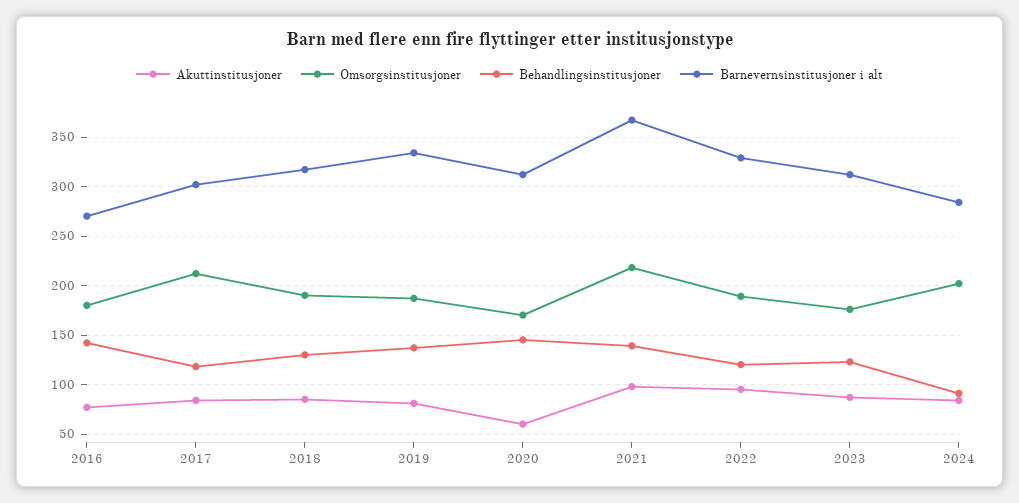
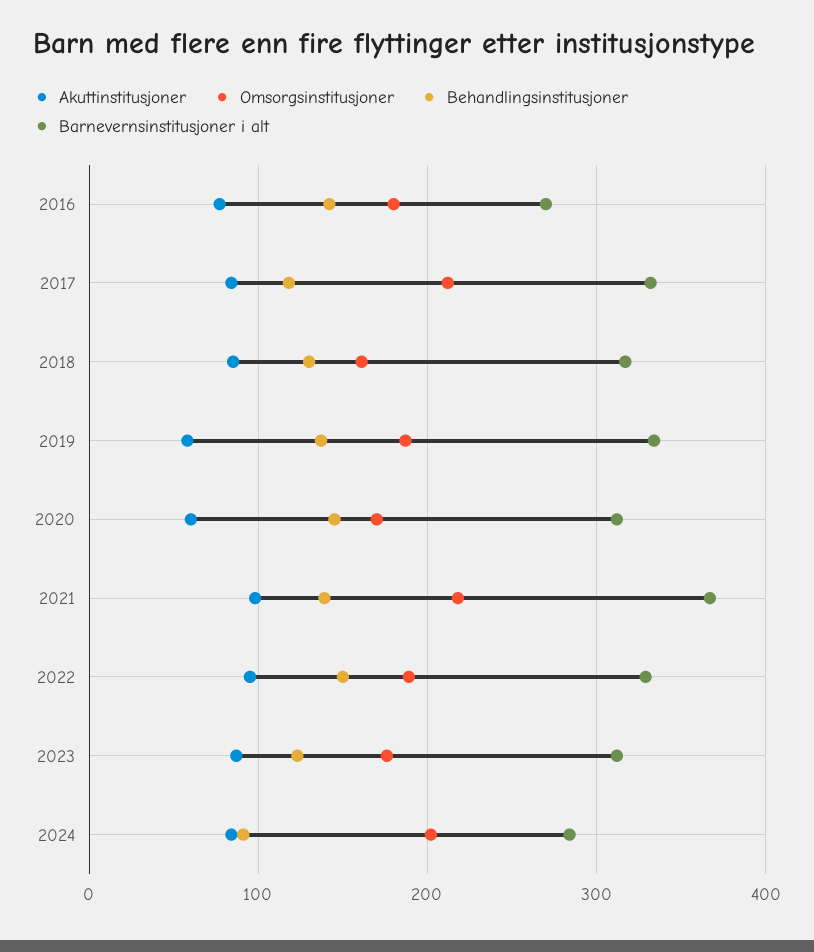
  {
    "Akuttinstitusjoner": {
      "2016": 80,
      "2017": 80,
      "2018": 90,
-     "2019": 80,
+     "2019": 60,
      "2020": 60,
      "2021": 100,
      "2022": 100,
      "2023": 90,
      "2024": 80
    },
    "Omsorgsinstitusjoner": {
      "2016": 180,
      "2017": 210,
-     "2018": 190,
+     "2018": 160,
      "2019": 190,
      "2020": 170,
      "2021": 220,
      "2022": 190,
      "2023": 180,
      "2024": 200
    },
    "Behandlingsinstitusjoner": {
      "2016": 140,
      "2017": 120,
      "2018": 130,
      "2019": 140,
      "2020": 150,
      "2021": 140,
-     "2022": 120,
+     "2022": 150,
      "2023": 120,
      "2024": 90
    },
    "Barnevernsinstitusjoner i alt": {
      "2016": 270,
-     "2017": 300,
+     "2017": 330,
      "2018": 320,
      "2019": 330,
      "2020": 310,
      "2021": 370,
      "2022": 330,
      "2023": 310,
      "2024": 280
    }
  }

